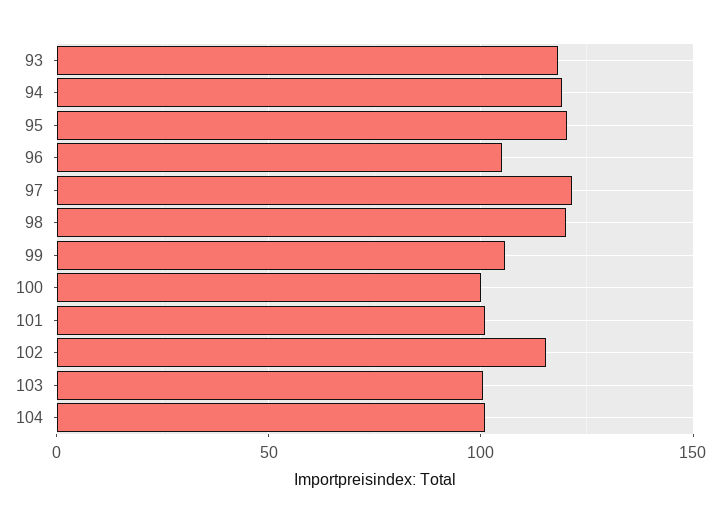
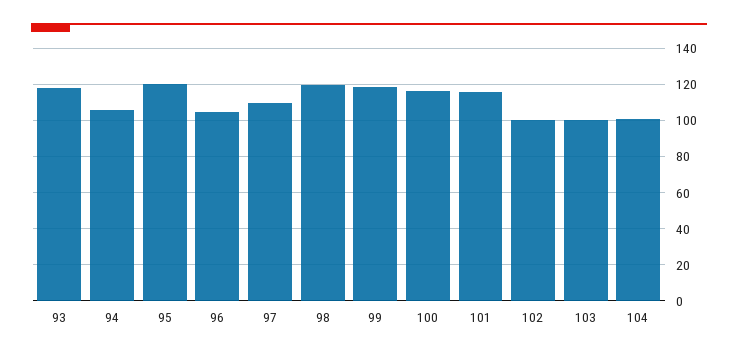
  {
    "93": 120,
-   "94": 120,
+   "94": 105,
    "95": 120,
    "96": 105,
-   "97": 120,
+   "97": 110,
    "98": 120,
-   "99": 105,
+   "99": 120,
-   "100": 100,
+   "100": 115,
-   "101": 100,
+   "101": 115,
-   "102": 115,
+   "102": 100,
    "103": 100,
    "104": 100
  }

